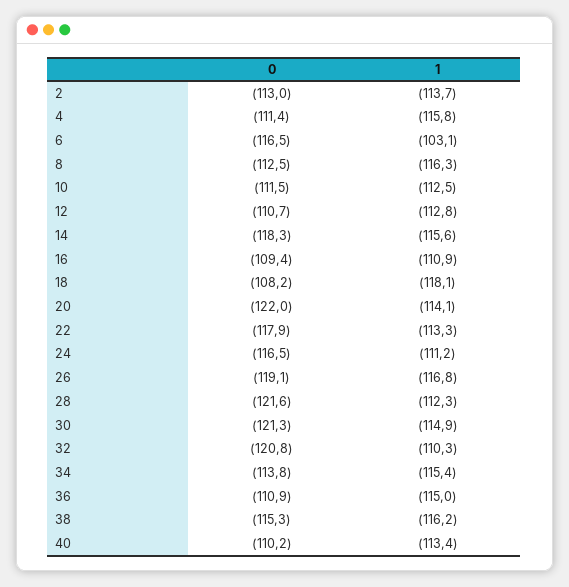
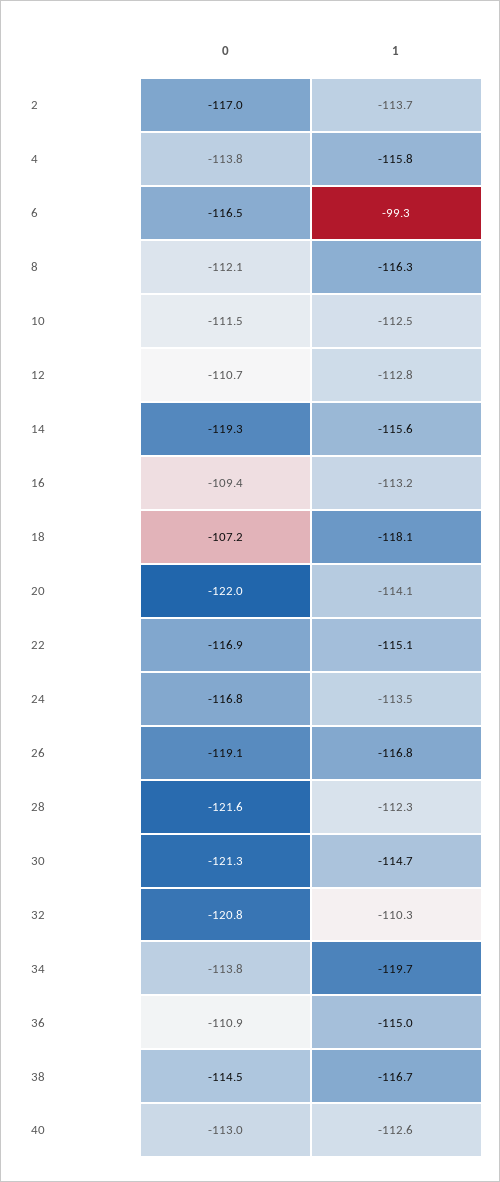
  {
    "0": {
-     "2": -113,
+     "2": -117,
-     "4": -111.4,
+     "4": -113.8,
      "6": -116.5,
-     "8": -112.5,
+     "8": -112.1,
      "10": -111.5,
      "12": -110.7,
-     "14": -118.3,
+     "14": -119.3,
      "16": -109.4,
-     "18": -108.2,
+     "18": -107.2,
      "20": -122,
-     "22": -117.9,
+     "22": -116.9,
-     "24": -116.5,
+     "24": -116.8,
      "26": -119.1,
      "28": -121.6,
      "30": -121.3,
      "32": -120.8,
      "34": -113.8,
      "36": -110.9,
-     "38": -115.3,
+     "38": -114.5,
-     "40": -110.2
+     "40": -113
    },
    "1": {
      "2": -113.7,
      "4": -115.8,
-     "6": -103.1,
+     "6": -99.3,
      "8": -116.3,
      "10": -112.5,
      "12": -112.8,
      "14": -115.6,
-     "16": -110.9,
+     "16": -113.2,
      "18": -118.1,
      "20": -114.1,
-     "22": -113.3,
+     "22": -115.1,
-     "24": -111.2,
+     "24": -113.5,
      "26": -116.8,
      "28": -112.3,
-     "30": -114.9,
+     "30": -114.7,
      "32": -110.3,
-     "34": -115.4,
+     "34": -119.7,
      "36": -115,
-     "38": -116.2,
+     "38": -116.7,
-     "40": -113.4
+     "40": -112.6
    }
  }

